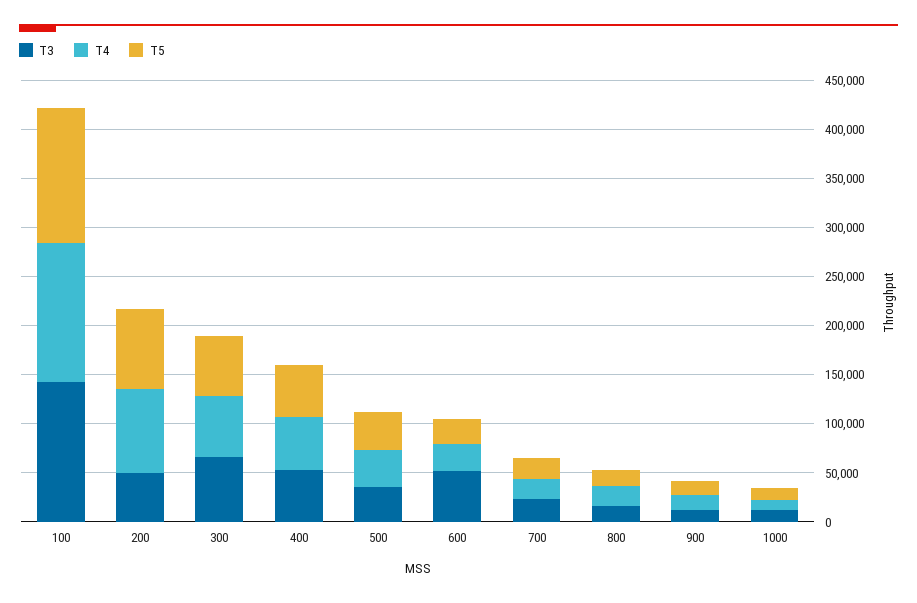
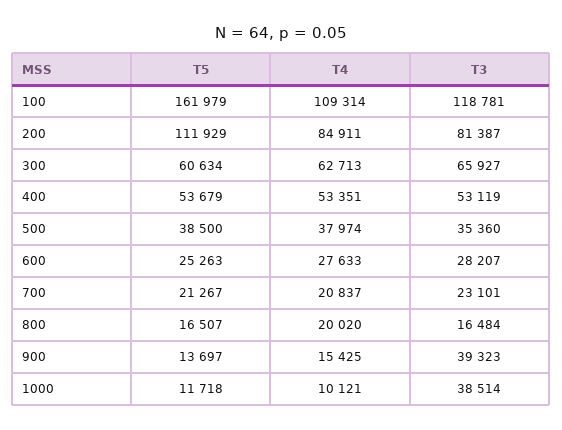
  {
    "T3": {
-     "100": 140000,
+     "100": 118781,
-     "200": 50000,
+     "200": 81387,
      "300": 65927,
      "400": 53119,
      "500": 35360,
-     "600": 50000,
+     "600": 28207,
      "700": 23101,
      "800": 16484,
-     "900": 10000,
+     "900": 39323,
-     "1000": 10000
+     "1000": 38514
    },
    "T4": {
-     "100": 140000,
+     "100": 109314,
      "200": 84911,
      "300": 62713,
      "400": 53351,
      "500": 37974,
      "600": 27633,
      "700": 20837,
      "800": 20020,
      "900": 15425,
      "1000": 10121
    },
    "T5": {
-     "100": 140000,
+     "100": 161979,
-     "200": 80000,
+     "200": 111929,
      "300": 60634,
      "400": 53679,
      "500": 38500,
      "600": 25263,
      "700": 21267,
      "800": 16507,
      "900": 13697,
      "1000": 11718
    }
  }

